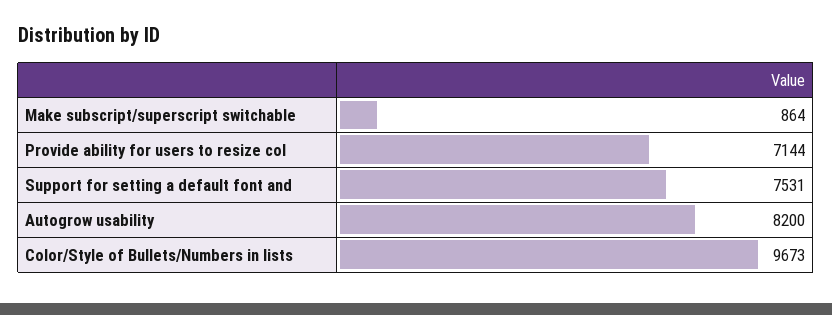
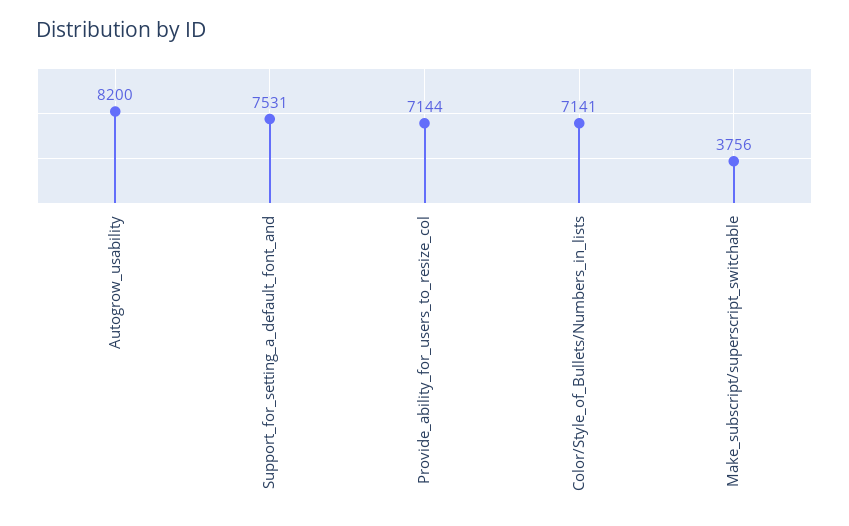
  {
-   "Make subscript/superscript switchable": 864,
+   "Make subscript/superscript switchable": 3756,
    "Provide ability for users to resize col": 7144,
    "Support for setting a default font and": 7531,
    "Autogrow usability": 8200,
-   "Color/Style of Bullets/Numbers in lists": 9673
+   "Color/Style of Bullets/Numbers in lists": 7141
  }

